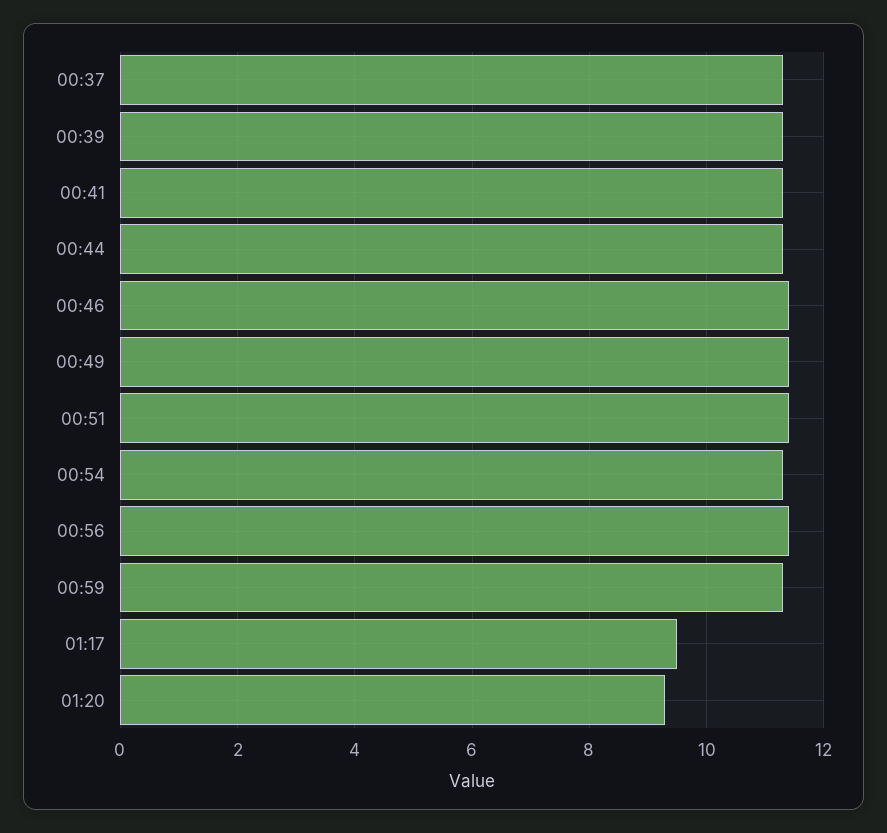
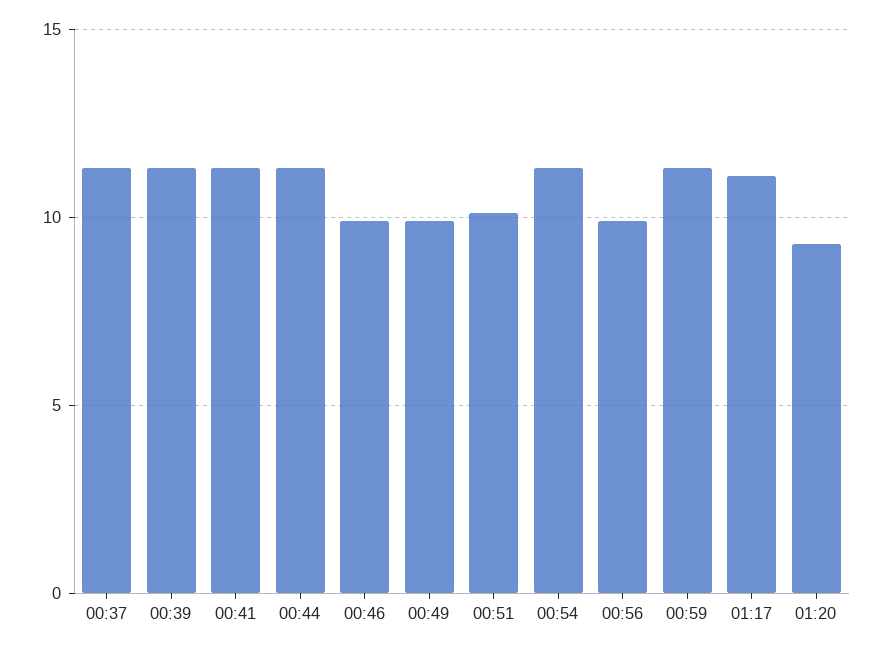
  {
    "00:37": 11.5,
    "00:39": 11.5,
    "00:41": 11.5,
    "00:44": 11.5,
-   "00:46": 11.5,
+   "00:46": 10,
-   "00:49": 11.5,
+   "00:49": 10,
-   "00:51": 11.5,
+   "00:51": 10,
    "00:54": 11.5,
-   "00:56": 11.5,
+   "00:56": 10,
    "00:59": 11.5,
-   "01:17": 9.5,
+   "01:17": 11,
    "01:20": 9.5
  }

